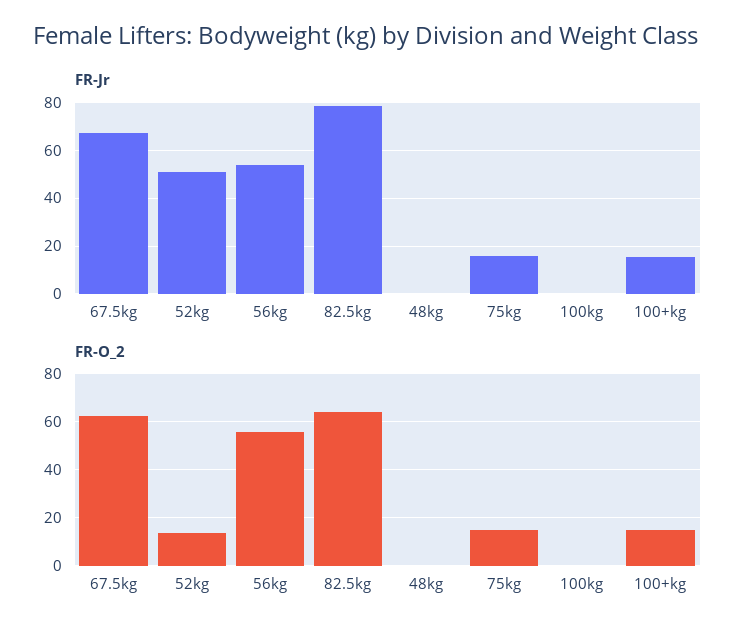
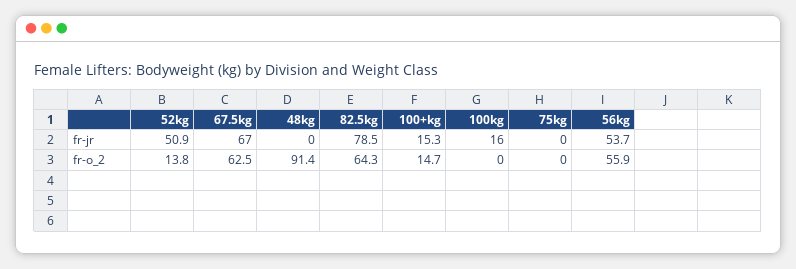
  {
    "FR-Jr": {
      "67.5kg": 67,
      "52kg": 50.9,
      "56kg": 53.7,
      "82.5kg": 78.5,
      "48kg": 0,
-     "75kg": 15,
+     "75kg": 0,
-     "100kg": 0,
+     "100kg": 16,
      "100+kg": 15.3
    },
    "FR-O_2": {
      "67.5kg": 62.5,
      "52kg": 13.8,
      "56kg": 55.9,
      "82.5kg": 64.3,
-     "48kg": 0,
+     "48kg": 91.4,
-     "75kg": 15,
+     "75kg": 0,
      "100kg": 0,
      "100+kg": 14.7
    }
  }

